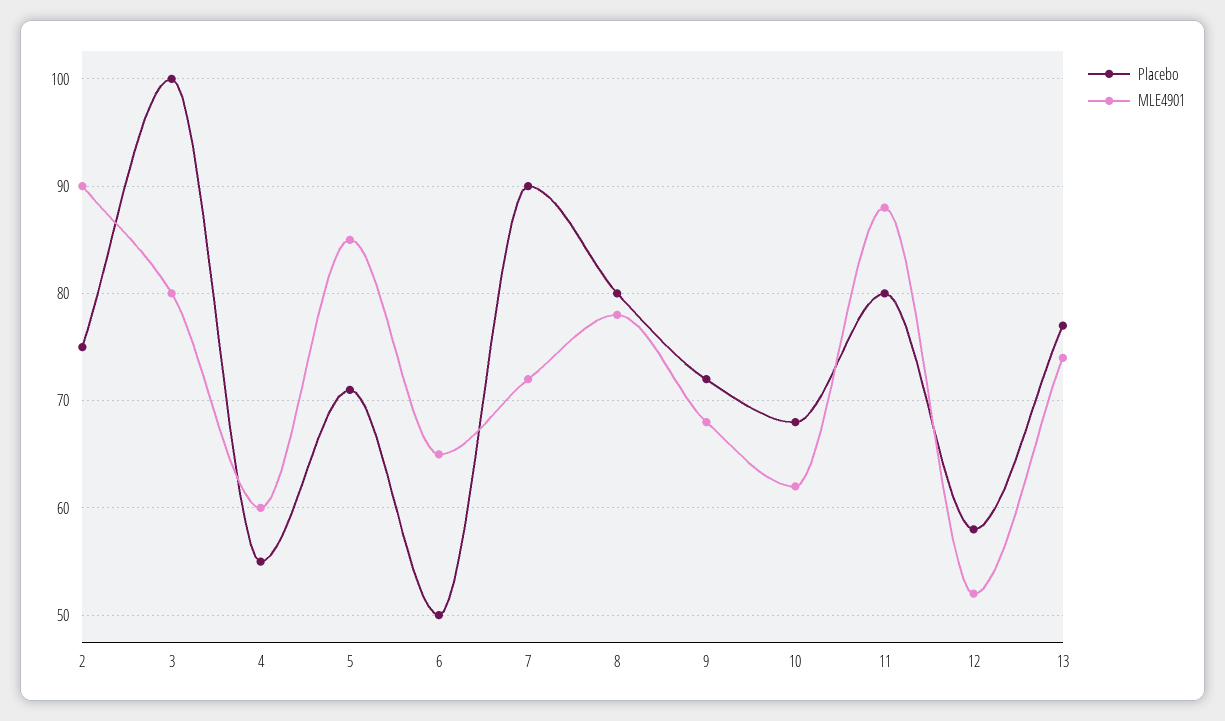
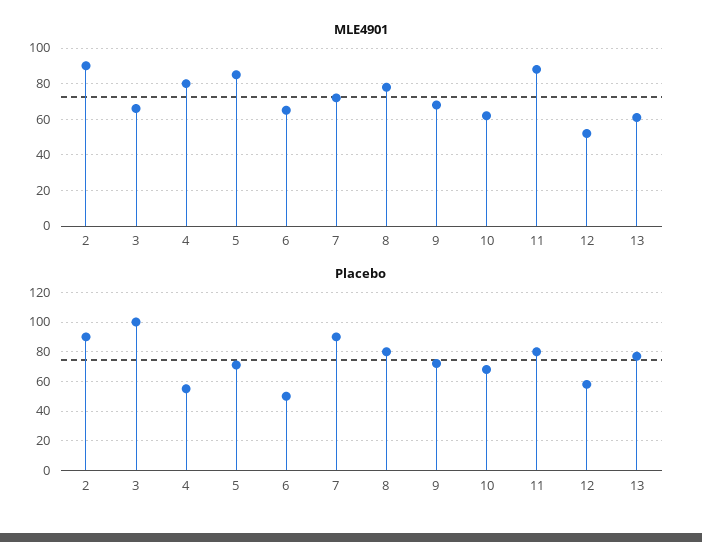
  {
    "Placebo": {
-     "2": 75,
+     "2": 90,
      "3": 100,
      "4": 55,
      "5": 71,
      "6": 50,
      "7": 90,
      "8": 80,
      "9": 72,
      "10": 68,
      "11": 80,
      "12": 58,
      "13": 77
    },
    "MLE4901": {
      "2": 90,
-     "3": 80,
+     "3": 65,
-     "4": 60,
+     "4": 80,
      "5": 85,
      "6": 65,
      "7": 72,
      "8": 78,
      "9": 68,
      "10": 62,
      "11": 88,
      "12": 52,
-     "13": 74
+     "13": 60
    }
  }

